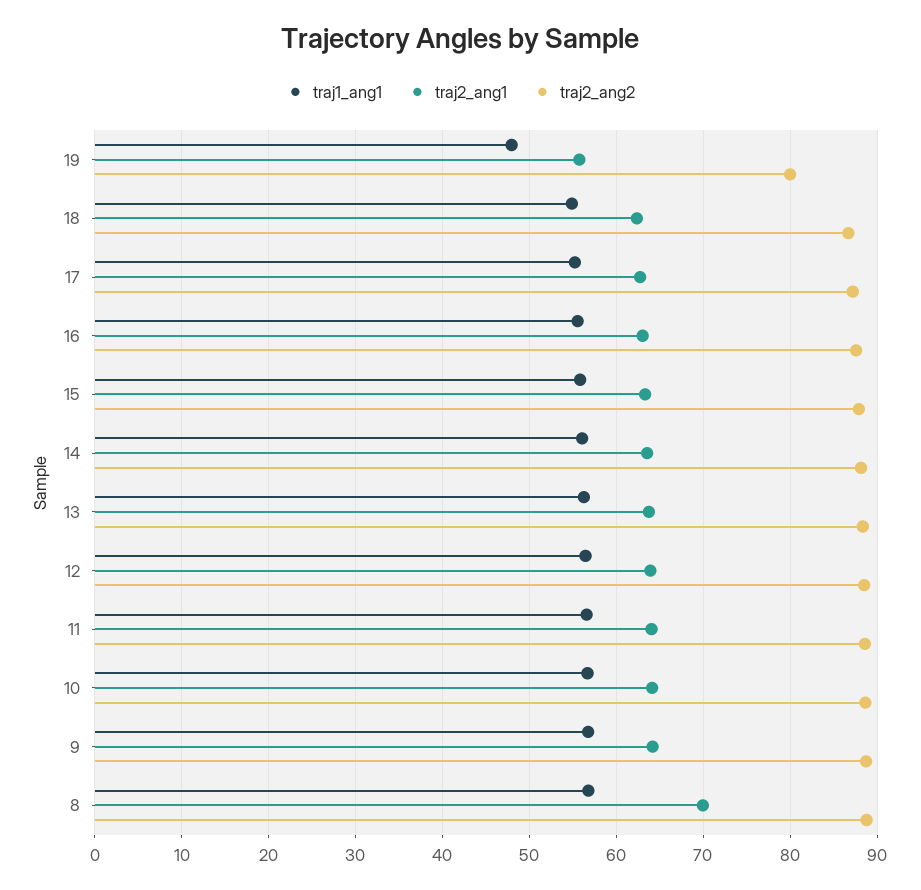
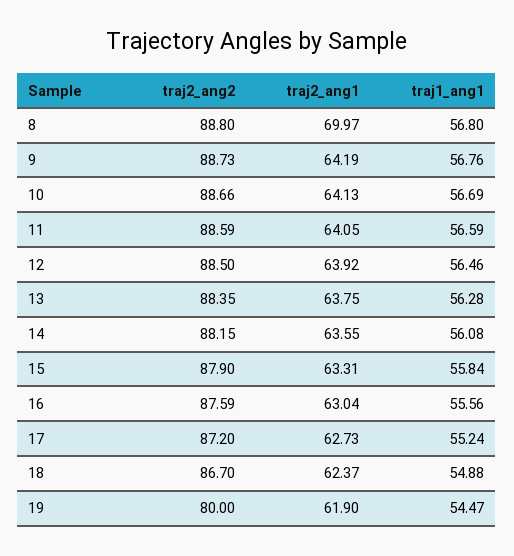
  {
    "traj1_ang1": {
-     "19": 48,
+     "19": 54.47,
      "18": 54.88,
      "17": 55.24,
      "16": 55.56,
      "15": 55.84,
      "14": 56.08,
      "13": 56.28,
      "12": 56.46,
      "11": 56.59,
      "10": 56.69,
      "9": 56.76,
      "8": 56.8
    },
    "traj2_ang1": {
-     "19": 56,
+     "19": 61.9,
      "18": 62.37,
      "17": 62.73,
      "16": 63.04,
      "15": 63.31,
      "14": 63.55,
      "13": 63.75,
      "12": 63.92,
      "11": 64.05,
      "10": 64.13,
      "9": 64.19,
      "8": 69.97
    },
    "traj2_ang2": {
      "19": 80,
      "18": 86.7,
      "17": 87.2,
      "16": 87.59,
      "15": 87.9,
      "14": 88.15,
      "13": 88.35,
      "12": 88.5,
      "11": 88.59,
      "10": 88.66,
      "9": 88.73,
      "8": 88.8
    }
  }

